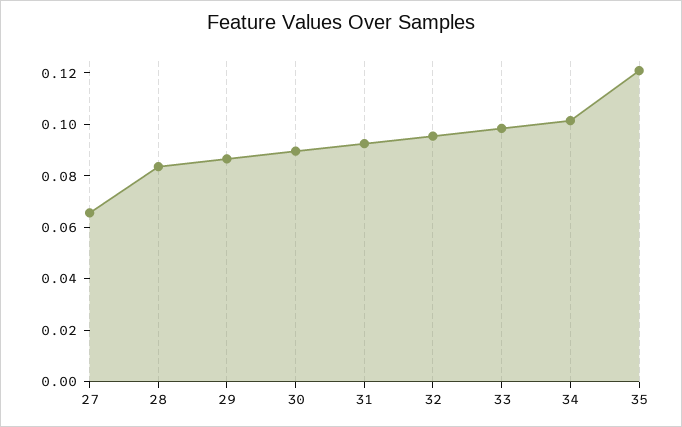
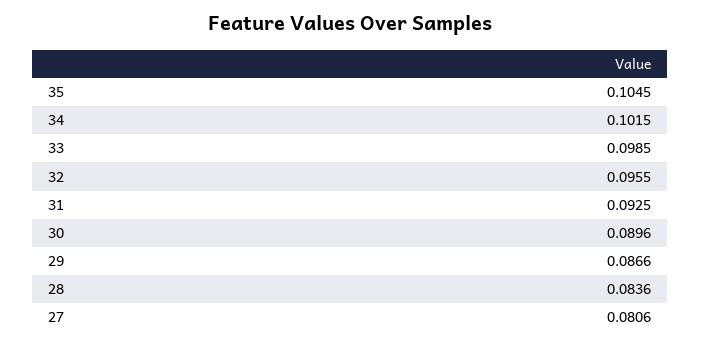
  {
-   "27": 0.065,
+   "27": 0.0806,
    "28": 0.0836,
    "29": 0.0866,
    "30": 0.0896,
    "31": 0.0925,
    "32": 0.0955,
    "33": 0.0985,
    "34": 0.1015,
-   "35": 0.12
+   "35": 0.1045
  }

